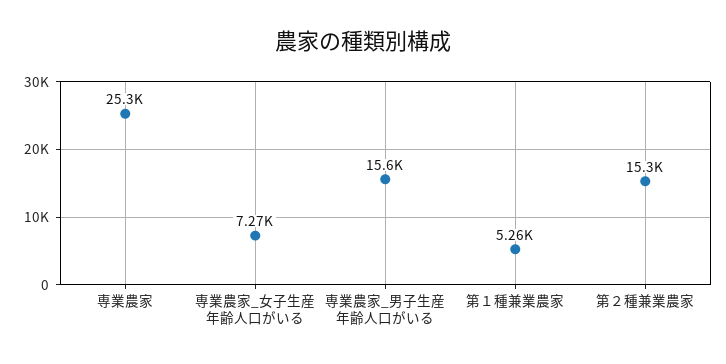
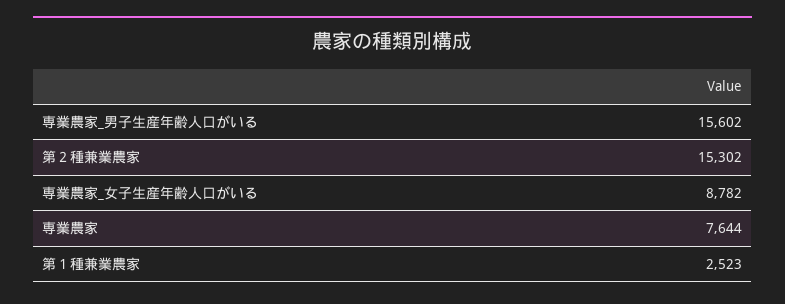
  {
-   "専業農家": 25300,
+   "専業農家": 7644,
-   "専業農家_女子生産年齢人口がいる": 7270,
+   "専業農家_女子生産年齢人口がいる": 8782,
    "専業農家_男子生産年齢人口がいる": 15602,
-   "第１種兼業農家": 5260,
+   "第１種兼業農家": 2523,
    "第２種兼業農家": 15302
  }

